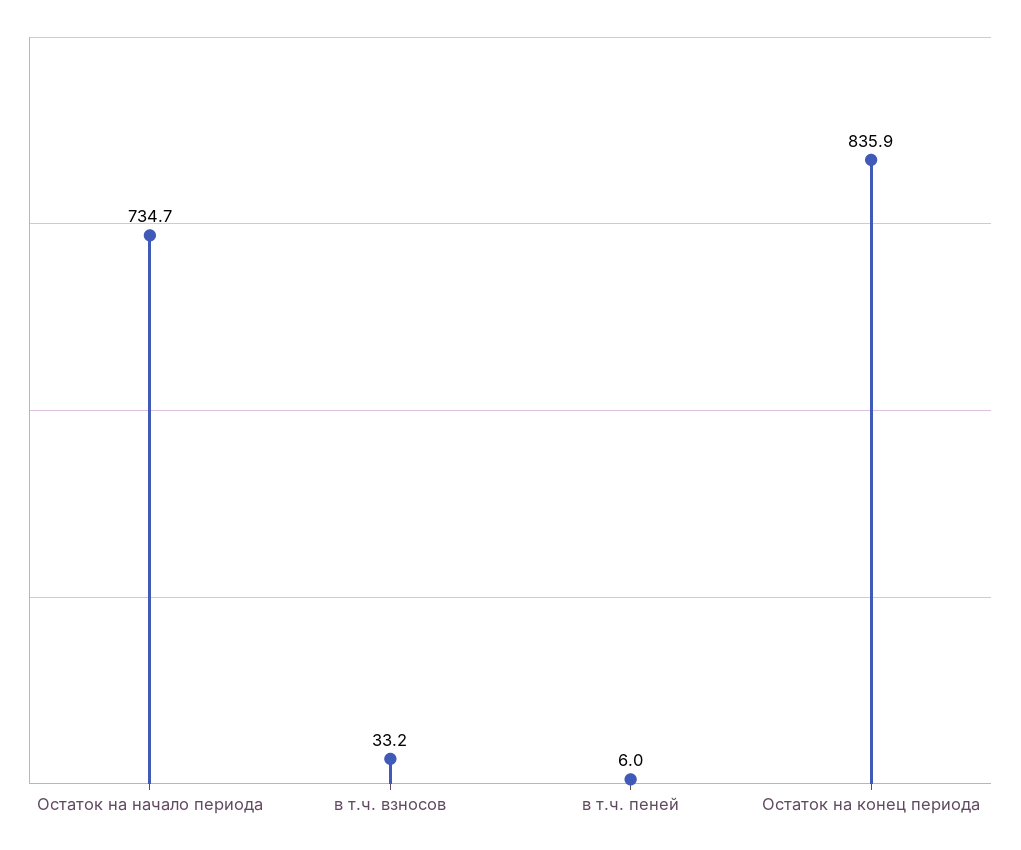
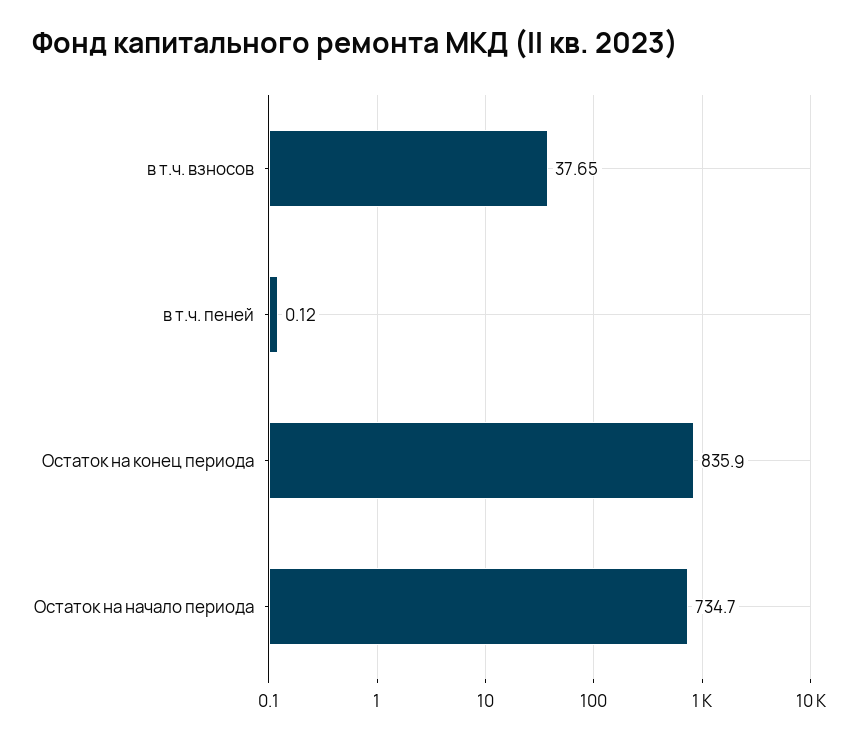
  {
    "Остаток на начало периода": 734.7,
-   "в т.ч. взносов": 33.2,
+   "в т.ч. взносов": 37.65,
-   "в т.ч. пеней": 6,
+   "в т.ч. пеней": 0.12,
    "Остаток на конец периода": 835.9
  }

